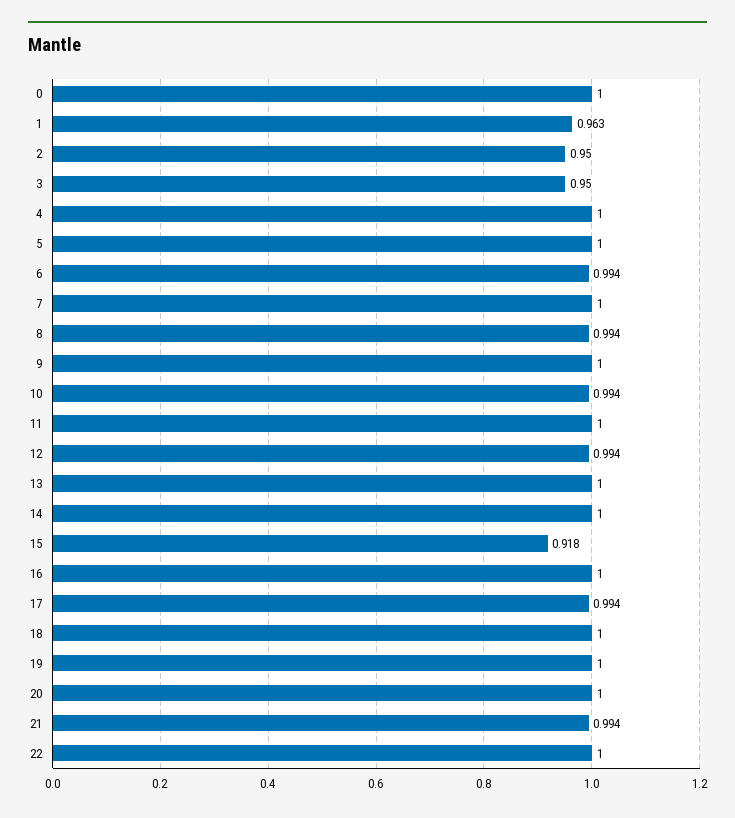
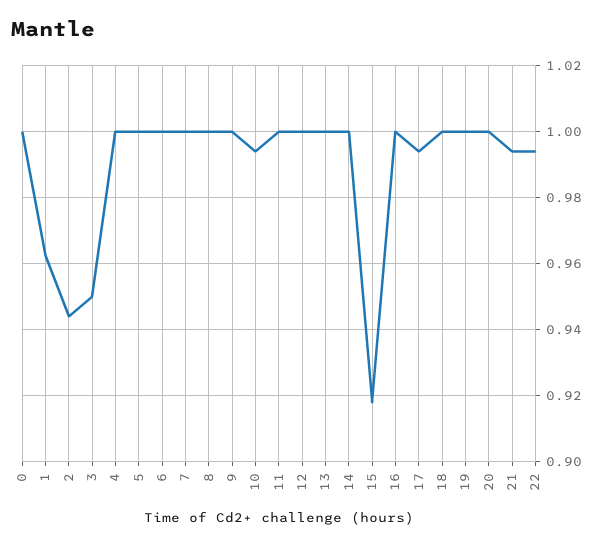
  {
    "0": 1,
    "1": 0.963,
-   "2": 0.95,
+   "2": 0.944,
    "3": 0.95,
    "4": 1,
    "5": 1,
-   "6": 0.994,
+   "6": 1,
    "7": 1,
-   "8": 0.994,
+   "8": 1,
    "9": 1,
    "10": 0.994,
    "11": 1,
-   "12": 0.994,
+   "12": 1,
    "13": 1,
    "14": 1,
    "15": 0.918,
    "16": 1,
    "17": 0.994,
    "18": 1,
    "19": 1,
    "20": 1,
    "21": 0.994,
-   "22": 1
+   "22": 0.994
  }

